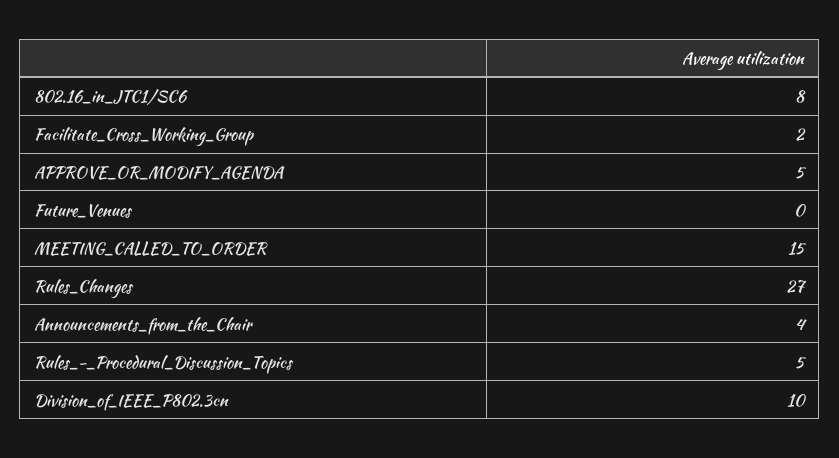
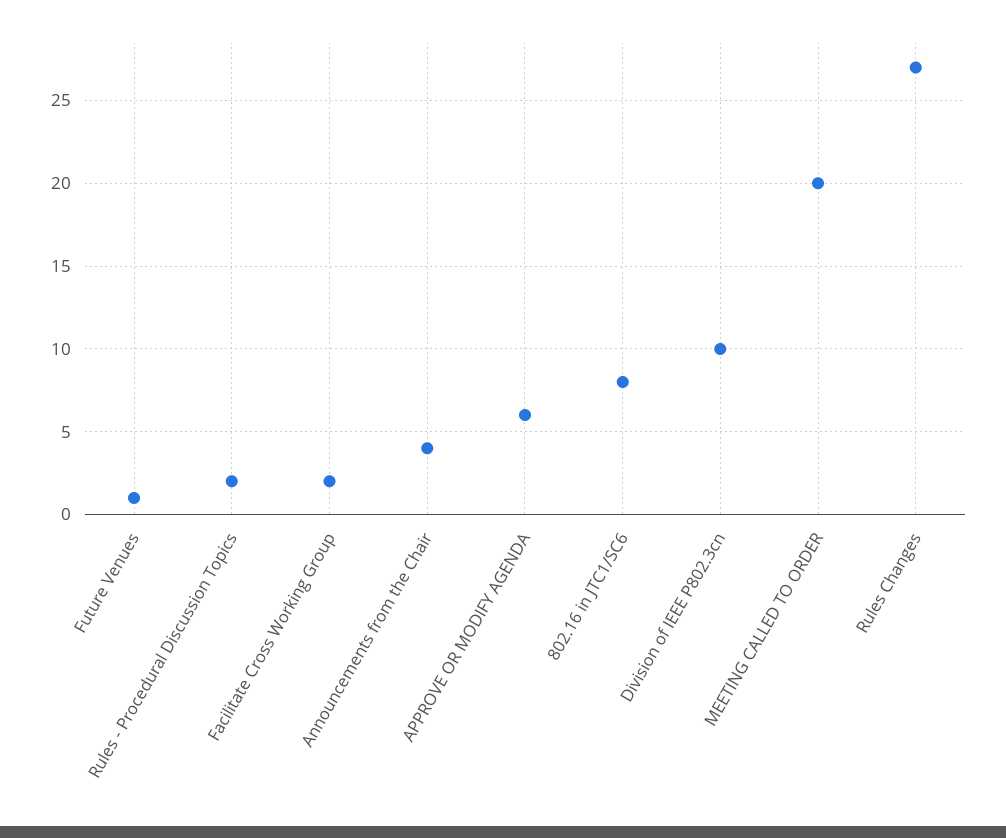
  {
    "802.16_in_JTC1/SC6": 8,
    "Facilitate_Cross_Working_Group": 2,
-   "APPROVE_OR_MODIFY_AGENDA": 5,
+   "APPROVE_OR_MODIFY_AGENDA": 6,
-   "Future_Venues": 0,
+   "Future_Venues": 1,
-   "MEETING_CALLED_TO_ORDER": 15,
+   "MEETING_CALLED_TO_ORDER": 20,
    "Rules_Changes": 27,
    "Announcements_from_the_Chair": 4,
-   "Rules_-_Procedural_Discussion_Topics": 5,
+   "Rules_-_Procedural_Discussion_Topics": 2,
    "Division_of_IEEE_P802.3cn": 10
  }

